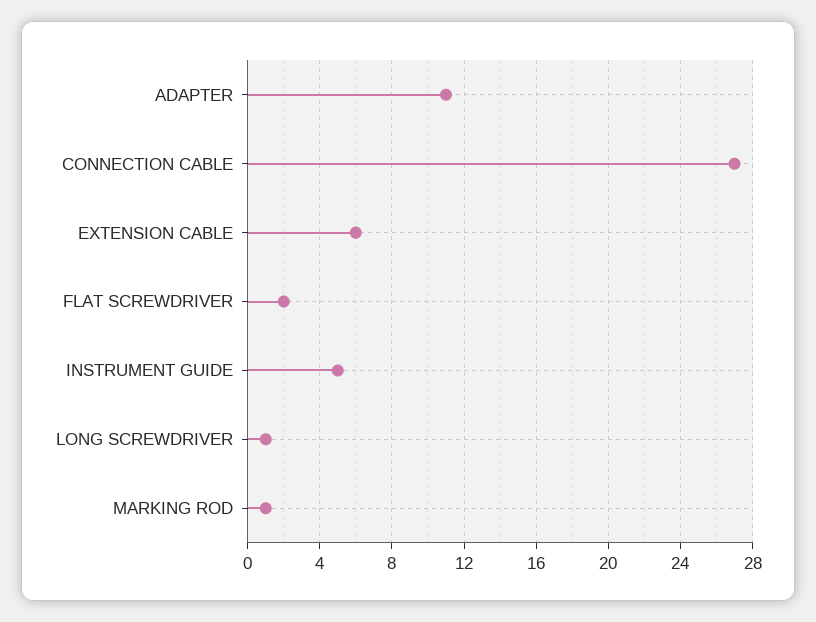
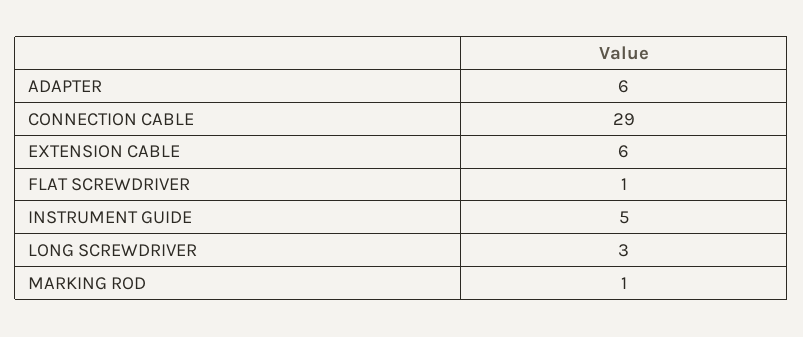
  {
-   "ADAPTER": 11,
+   "ADAPTER": 6,
-   "CONNECTION CABLE": 27,
+   "CONNECTION CABLE": 29,
    "EXTENSION CABLE": 6,
-   "FLAT SCREWDRIVER": 2,
+   "FLAT SCREWDRIVER": 1,
    "INSTRUMENT GUIDE": 5,
-   "LONG SCREWDRIVER": 1,
+   "LONG SCREWDRIVER": 3,
    "MARKING ROD": 1
  }

